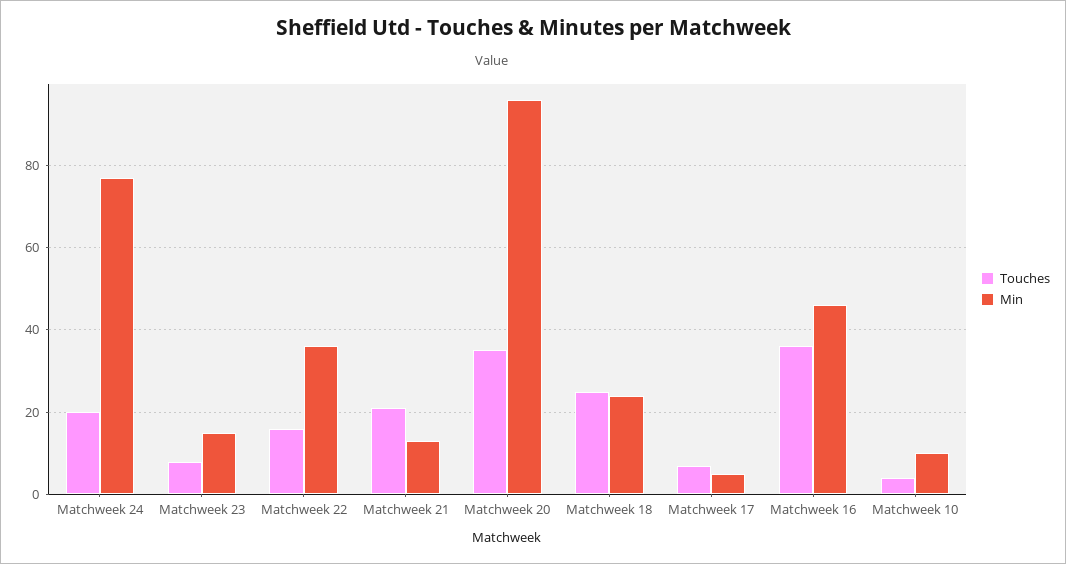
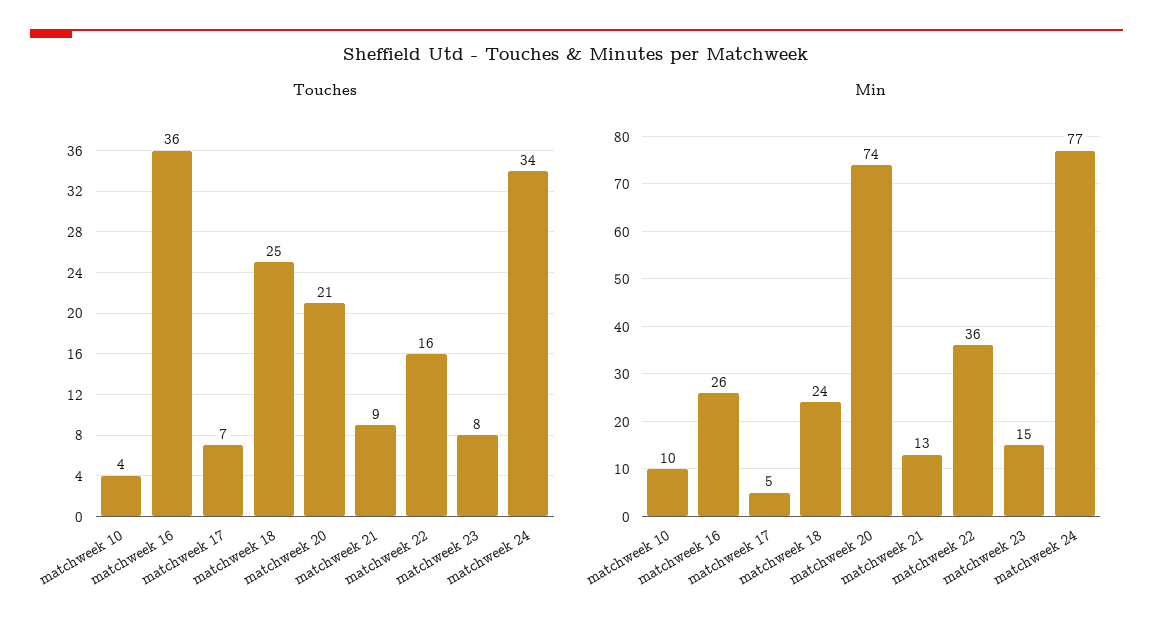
  {
    "Touches": {
-     "Matchweek 24": 20,
+     "Matchweek 24": 34,
      "Matchweek 23": 8,
      "Matchweek 22": 16,
-     "Matchweek 21": 20,
+     "Matchweek 21": 9,
-     "Matchweek 20": 35,
+     "Matchweek 20": 21,
      "Matchweek 18": 25,
      "Matchweek 17": 7,
      "Matchweek 16": 36,
      "Matchweek 10": 4
    },
    "Min": {
      "Matchweek 24": 77,
      "Matchweek 23": 15,
      "Matchweek 22": 36,
      "Matchweek 21": 13,
-     "Matchweek 20": 95,
+     "Matchweek 20": 74,
      "Matchweek 18": 24,
      "Matchweek 17": 5,
-     "Matchweek 16": 45,
+     "Matchweek 16": 26,
      "Matchweek 10": 10
    }
  }

